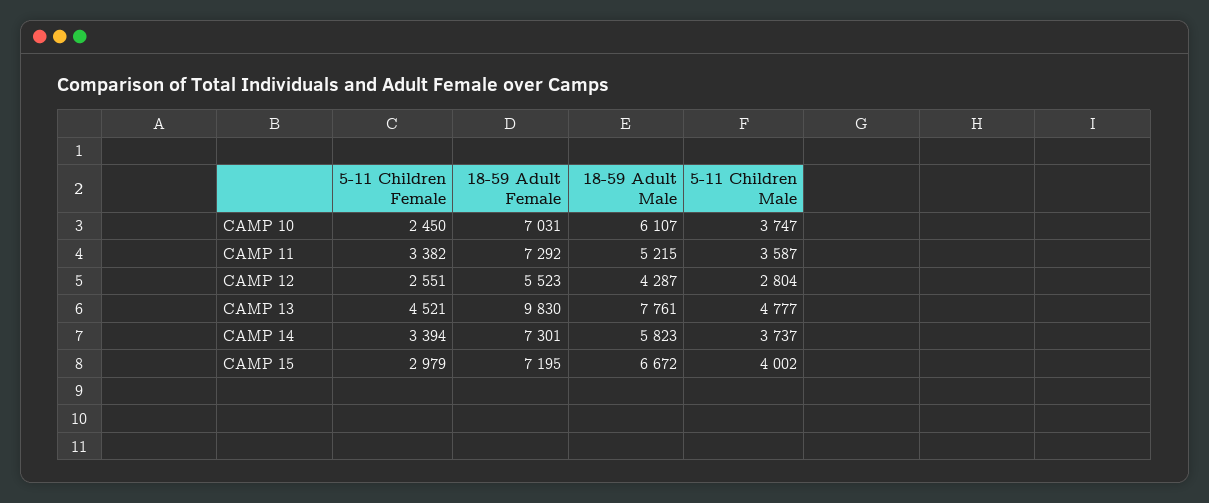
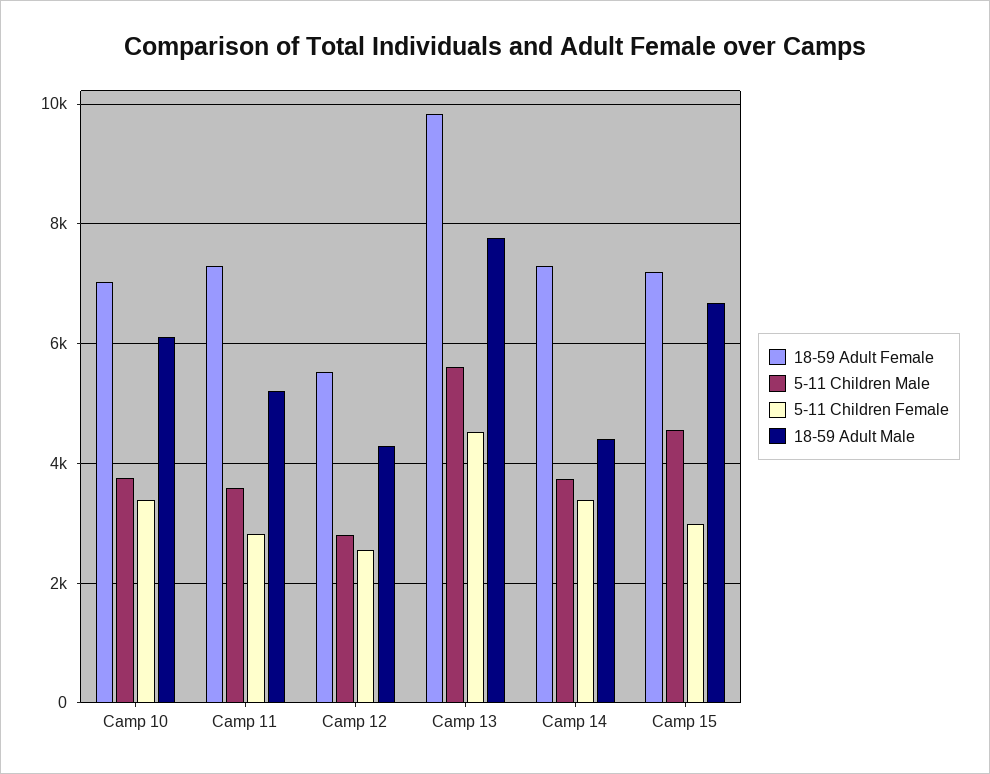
  {
    "5-11 Children Female": {
-     "CAMP 10": 2450,
+     "CAMP 10": 3400,
-     "CAMP 11": 3382,
+     "CAMP 11": 2800,
      "CAMP 12": 2551,
      "CAMP 13": 4521,
      "CAMP 14": 3394,
      "CAMP 15": 2979
    },
    "18-59 Adult Female": {
      "CAMP 10": 7031,
      "CAMP 11": 7292,
      "CAMP 12": 5523,
      "CAMP 13": 9830,
      "CAMP 14": 7301,
      "CAMP 15": 7195
    },
    "18-59 Adult Male": {
      "CAMP 10": 6107,
      "CAMP 11": 5215,
      "CAMP 12": 4287,
      "CAMP 13": 7761,
-     "CAMP 14": 5823,
+     "CAMP 14": 4400,
      "CAMP 15": 6672
    },
    "5-11 Children Male": {
      "CAMP 10": 3747,
      "CAMP 11": 3587,
      "CAMP 12": 2804,
-     "CAMP 13": 4777,
+     "CAMP 13": 5600,
      "CAMP 14": 3737,
-     "CAMP 15": 4002
+     "CAMP 15": 4600
    }
  }

